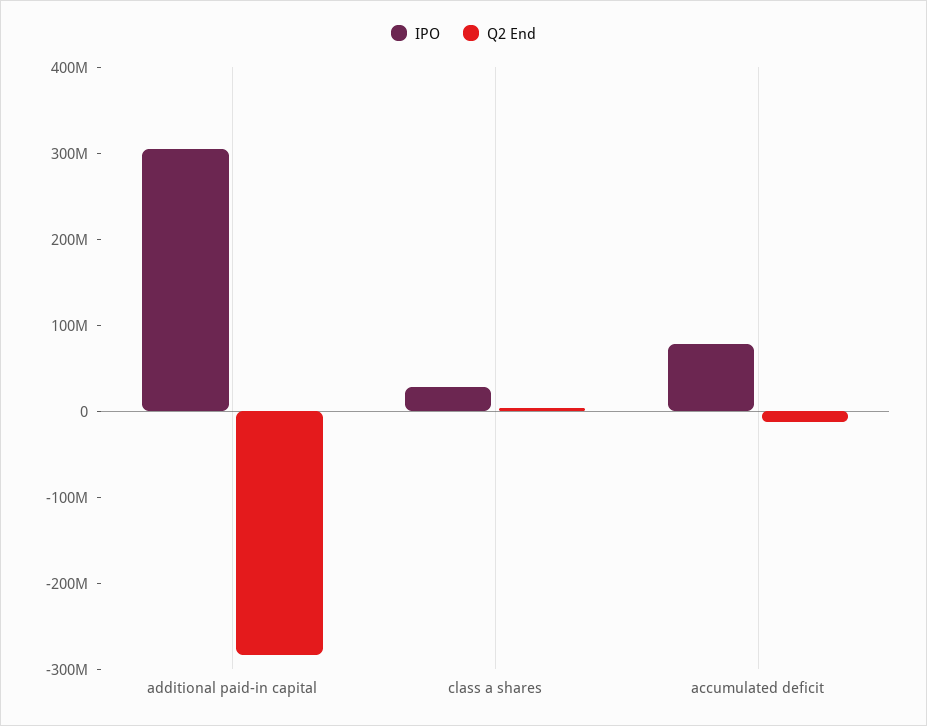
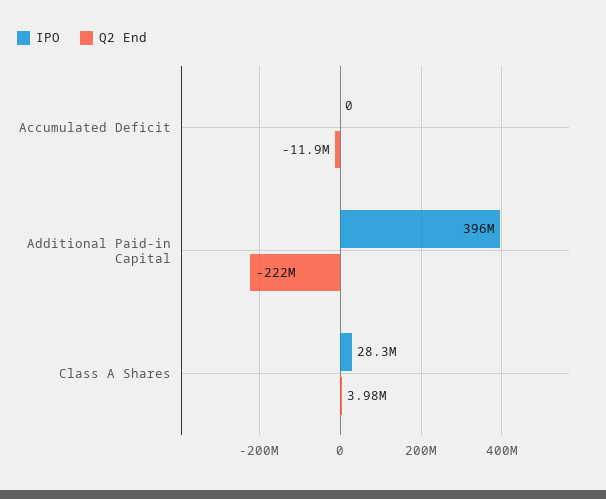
  {
    "IPO": {
-     "additional paid-in capital": 300000000,
+     "additional paid-in capital": 396000000,
      "class a shares": 28300000,
-     "accumulated deficit": 80000000
+     "accumulated deficit": 0
    },
    "Q2 End": {
-     "additional paid-in capital": -280000000,
+     "additional paid-in capital": -222000000,
      "class a shares": 3980000,
      "accumulated deficit": -11900000
    }
  }

